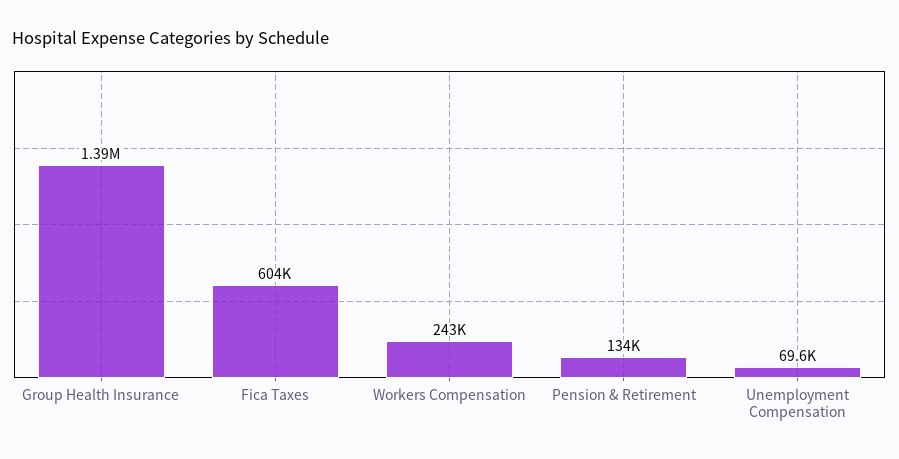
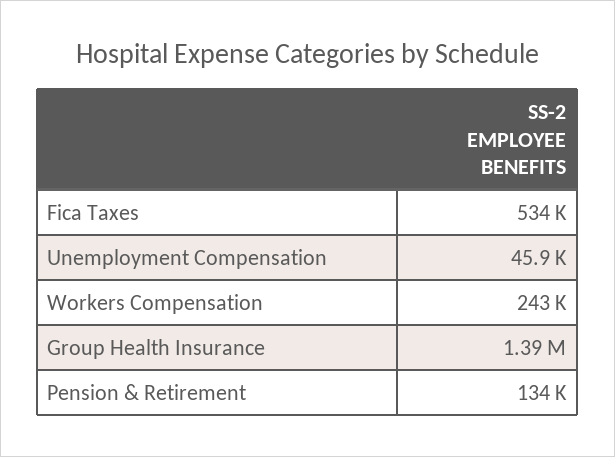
  {
    "Group Health Insurance": 1390000,
-   "Fica Taxes": 604000,
+   "Fica Taxes": 534000,
    "Workers Compensation": 243000,
    "Pension & Retirement": 134000,
-   "Unemployment Compensation": 69600
+   "Unemployment Compensation": 45900
  }

